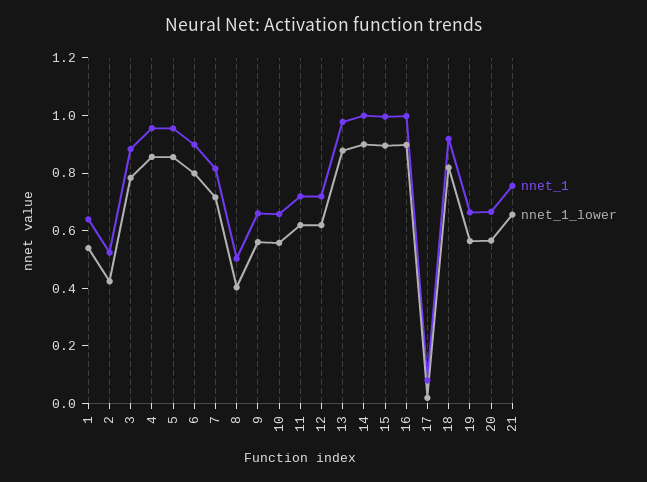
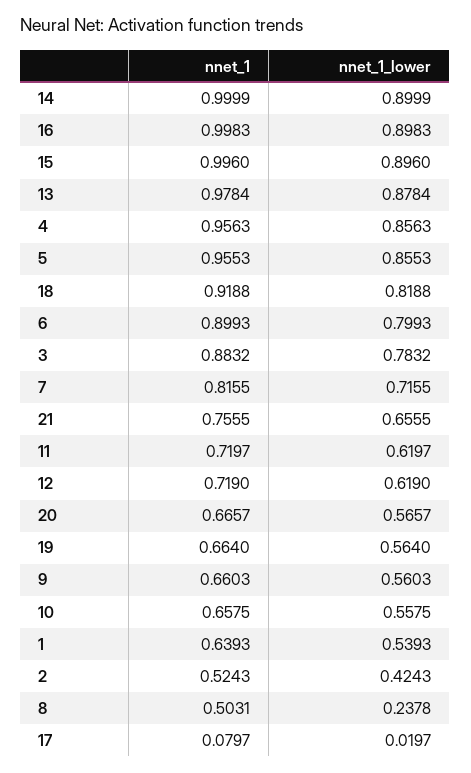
  {
    "nnet_1": {
      "1": 0.6393,
      "2": 0.5243,
      "3": 0.8832,
      "4": 0.9563,
      "5": 0.9553,
      "6": 0.8993,
      "7": 0.8155,
      "8": 0.5031,
      "9": 0.6603,
      "10": 0.6575,
      "11": 0.7197,
      "12": 0.719,
      "13": 0.9784,
      "14": 0.9999,
      "15": 0.996,
      "16": 0.9983,
      "17": 0.0797,
      "18": 0.9188,
      "19": 0.664,
      "20": 0.6657,
      "21": 0.7555
    },
    "nnet_1_lower": {
      "1": 0.5393,
      "2": 0.4243,
      "3": 0.7832,
      "4": 0.8563,
      "5": 0.8553,
      "6": 0.7993,
      "7": 0.7155,
-     "8": 0.4,
+     "8": 0.2378,
      "9": 0.5603,
      "10": 0.5575,
      "11": 0.6197,
      "12": 0.619,
      "13": 0.8784,
      "14": 0.8999,
      "15": 0.896,
      "16": 0.8983,
      "17": 0.0197,
      "18": 0.8188,
      "19": 0.564,
      "20": 0.5657,
      "21": 0.6555
    }
  }

